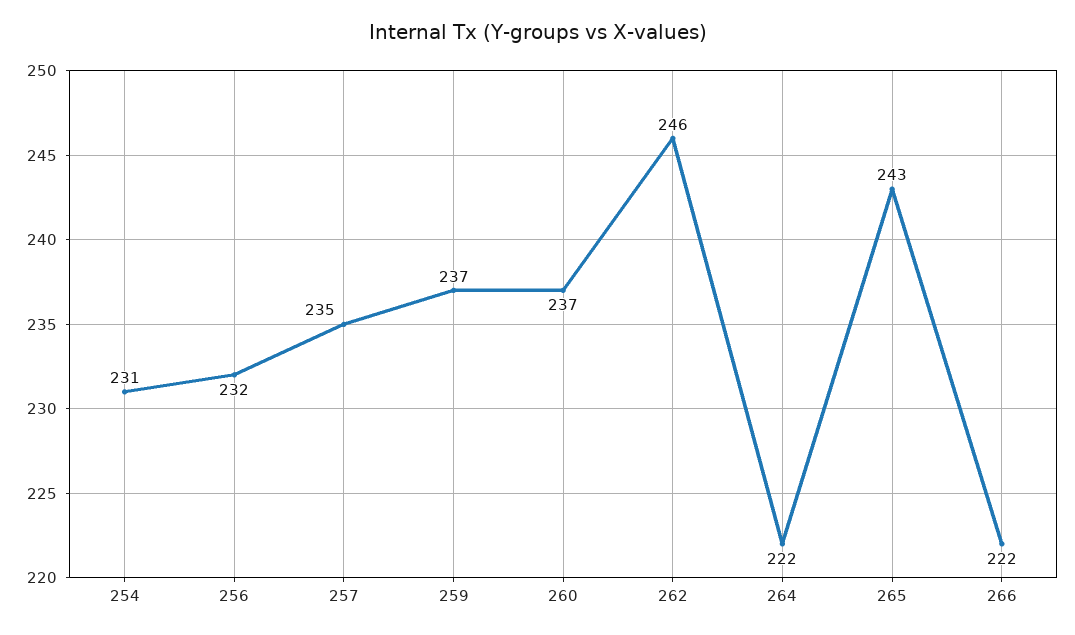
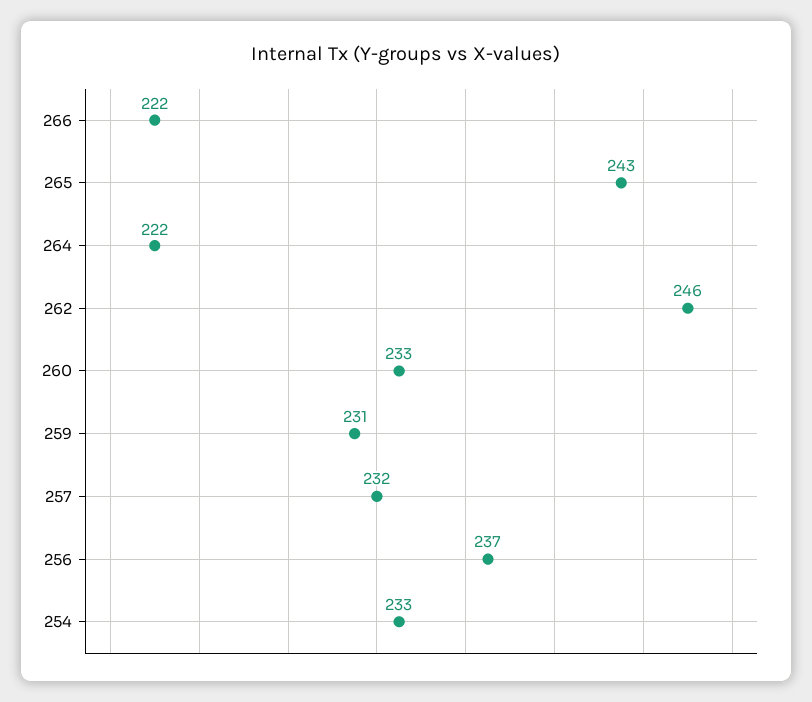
  {
-   "254": 231,
+   "254": 233,
-   "256": 232,
+   "256": 237,
-   "257": 235,
+   "257": 232,
-   "259": 237,
+   "259": 231,
-   "260": 237,
+   "260": 233,
    "262": 246,
    "264": 222,
    "265": 243,
    "266": 222
  }

